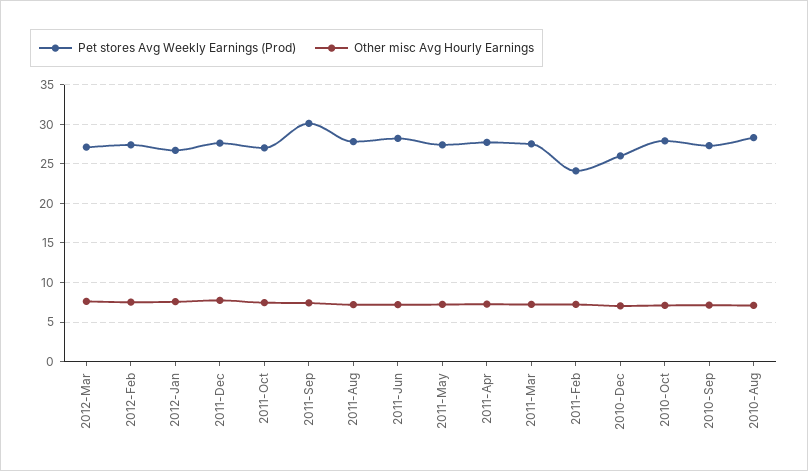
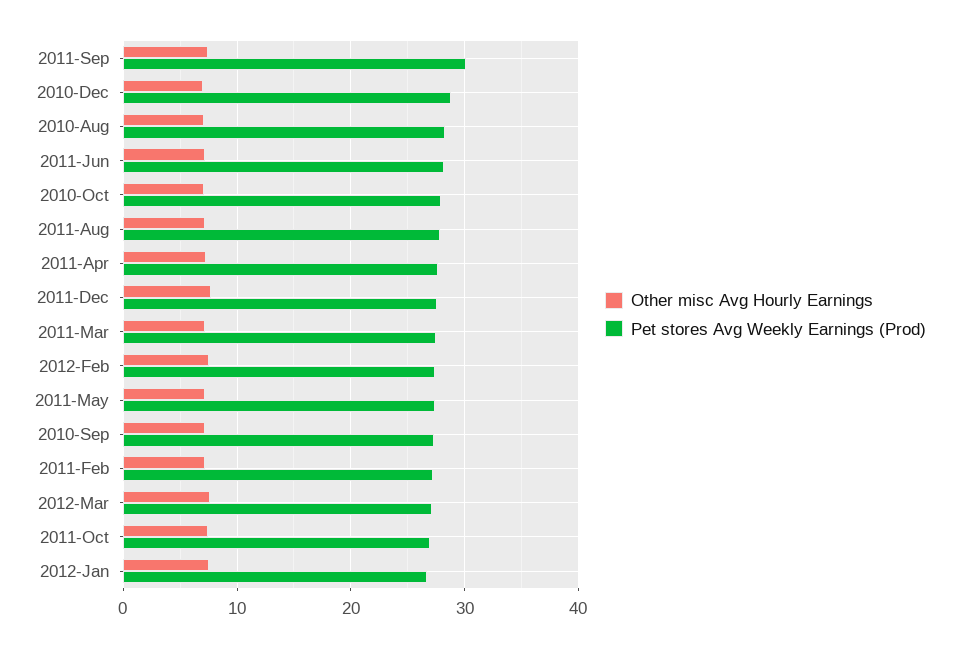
  {
    "Pet stores Avg Weekly Earnings (Prod)": {
      "2012-Mar": 27,
      "2012-Feb": 27,
      "2012-Jan": 27,
      "2011-Dec": 28,
      "2011-Oct": 27,
      "2011-Sep": 30,
      "2011-Aug": 28,
      "2011-Jun": 28,
      "2011-May": 27,
      "2011-Apr": 28,
      "2011-Mar": 28,
-     "2011-Feb": 24,
+     "2011-Feb": 27,
-     "2010-Dec": 26,
+     "2010-Dec": 29,
      "2010-Oct": 28,
      "2010-Sep": 27,
      "2010-Aug": 28
    },
    "Other misc Avg Hourly Earnings": {
      "2012-Mar": 8,
      "2012-Feb": 8,
      "2012-Jan": 8,
      "2011-Dec": 8,
      "2011-Oct": 7,
      "2011-Sep": 7,
      "2011-Aug": 7,
      "2011-Jun": 7,
      "2011-May": 7,
      "2011-Apr": 7,
      "2011-Mar": 7,
      "2011-Feb": 7,
      "2010-Dec": 7,
      "2010-Oct": 7,
      "2010-Sep": 7,
      "2010-Aug": 7
    }
  }

